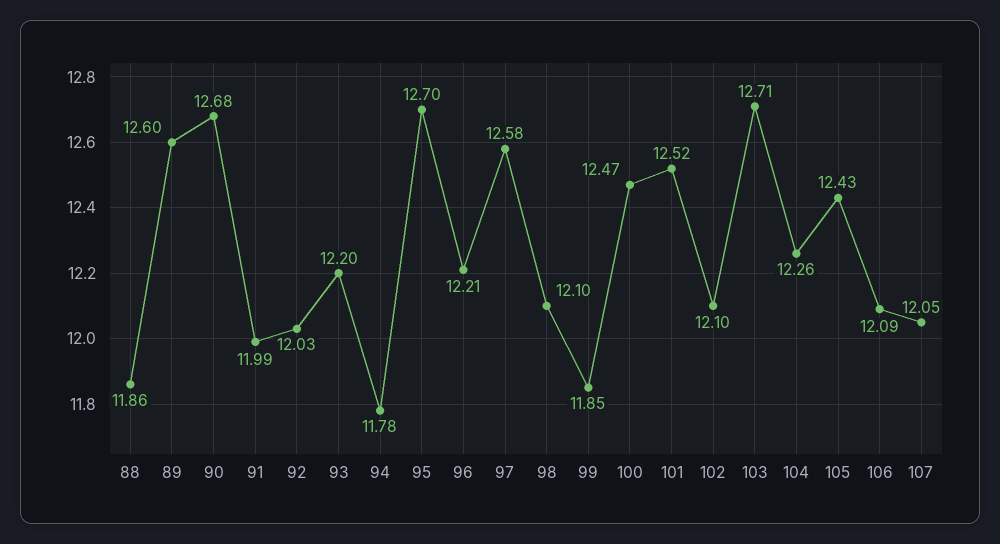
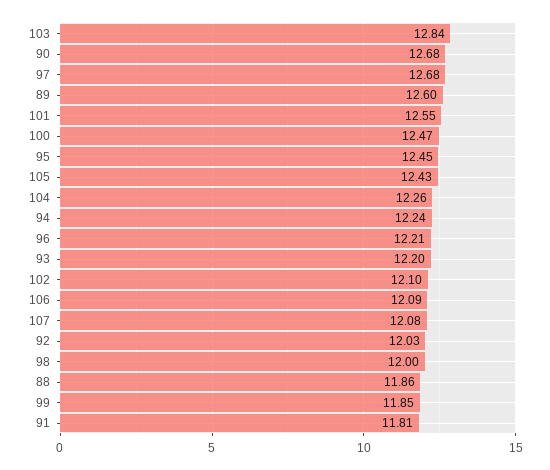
  {
    "88": 11.86,
    "89": 12.6,
    "90": 12.68,
-   "91": 11.99,
+   "91": 11.81,
    "92": 12.03,
    "93": 12.2,
-   "94": 11.78,
+   "94": 12.24,
-   "95": 12.7,
+   "95": 12.45,
    "96": 12.21,
-   "97": 12.58,
+   "97": 12.68,
-   "98": 12.1,
+   "98": 12,
    "99": 11.85,
    "100": 12.47,
-   "101": 12.52,
+   "101": 12.55,
    "102": 12.1,
-   "103": 12.71,
+   "103": 12.84,
    "104": 12.26,
    "105": 12.43,
    "106": 12.09,
-   "107": 12.05
+   "107": 12.08
  }

